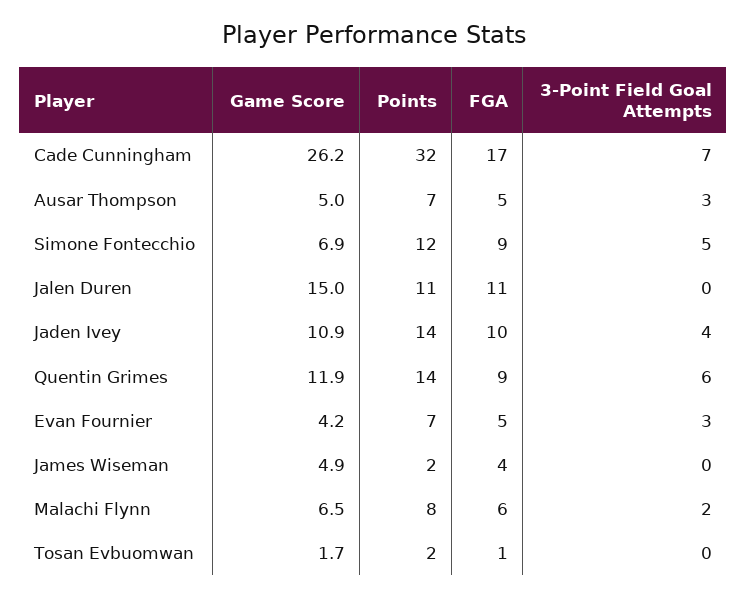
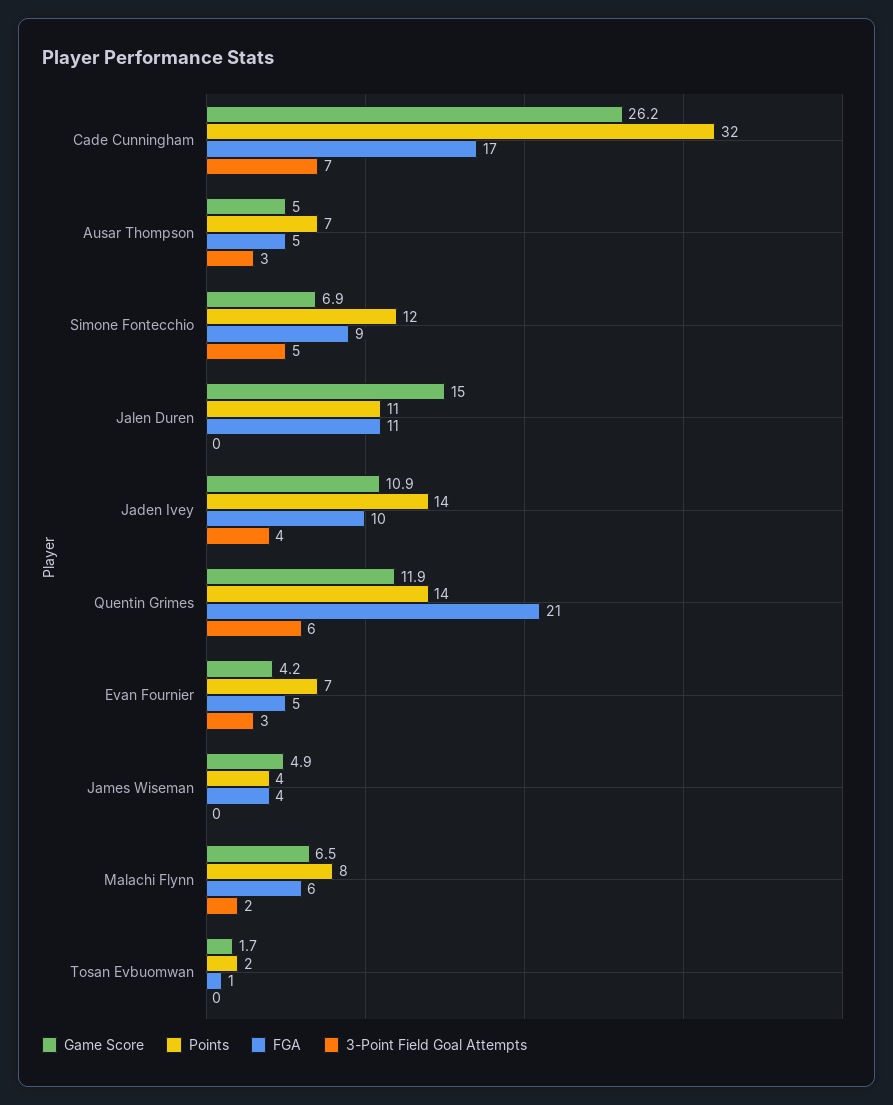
  {
    "Game Score": {
      "Cade Cunningham": 26.2,
      "Ausar Thompson": 5,
      "Simone Fontecchio": 6.9,
      "Jalen Duren": 15,
      "Jaden Ivey": 10.9,
      "Quentin Grimes": 11.9,
      "Evan Fournier": 4.2,
      "James Wiseman": 4.9,
      "Malachi Flynn": 6.5,
      "Tosan Evbuomwan": 1.7
    },
    "Points": {
      "Cade Cunningham": 32,
      "Ausar Thompson": 7,
      "Simone Fontecchio": 12,
      "Jalen Duren": 11,
      "Jaden Ivey": 14,
      "Quentin Grimes": 14,
      "Evan Fournier": 7,
-     "James Wiseman": 2,
+     "James Wiseman": 4,
      "Malachi Flynn": 8,
      "Tosan Evbuomwan": 2
    },
    "FGA": {
      "Cade Cunningham": 17,
      "Ausar Thompson": 5,
      "Simone Fontecchio": 9,
      "Jalen Duren": 11,
      "Jaden Ivey": 10,
-     "Quentin Grimes": 9,
+     "Quentin Grimes": 21,
      "Evan Fournier": 5,
      "James Wiseman": 4,
      "Malachi Flynn": 6,
      "Tosan Evbuomwan": 1
    },
    "3-Point Field Goal Attempts": {
      "Cade Cunningham": 7,
      "Ausar Thompson": 3,
      "Simone Fontecchio": 5,
      "Jalen Duren": 0,
      "Jaden Ivey": 4,
      "Quentin Grimes": 6,
      "Evan Fournier": 3,
      "James Wiseman": 0,
      "Malachi Flynn": 2,
      "Tosan Evbuomwan": 0
    }
  }

